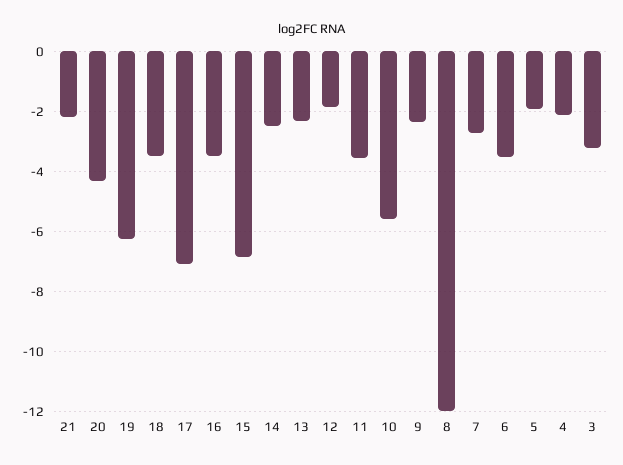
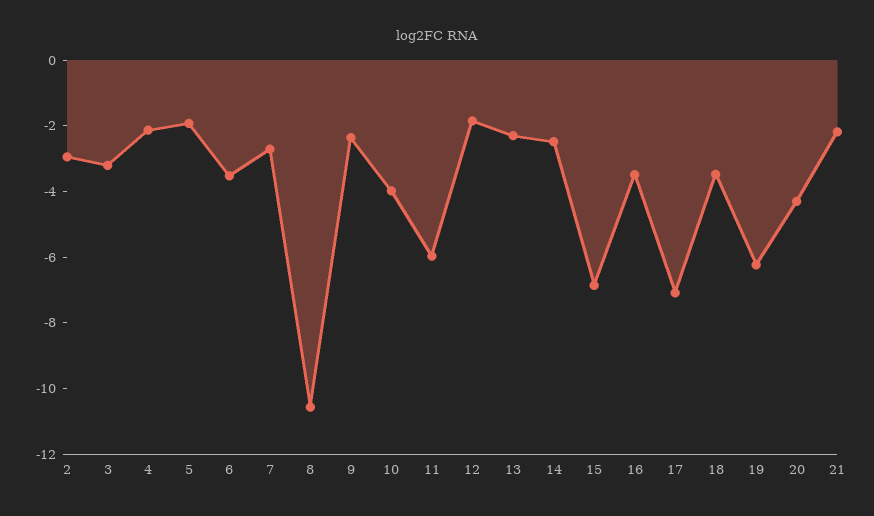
  {
    "21": -2.2,
    "20": -4.4,
    "19": -6.2,
    "18": -3.4,
    "17": -7,
    "16": -3.4,
    "15": -6.8,
    "14": -2.4,
    "13": -2.4,
    "12": -1.8,
-   "11": -3.6,
+   "11": -6,
-   "10": -5.6,
+   "10": -4,
    "9": -2.4,
-   "8": -12,
+   "8": -10.5,
    "7": -2.8,
    "6": -3.6,
    "5": -2,
    "4": -2.2,
-   "3": -3.2
+   "3": -3.2,
+   "2": -3
  }

